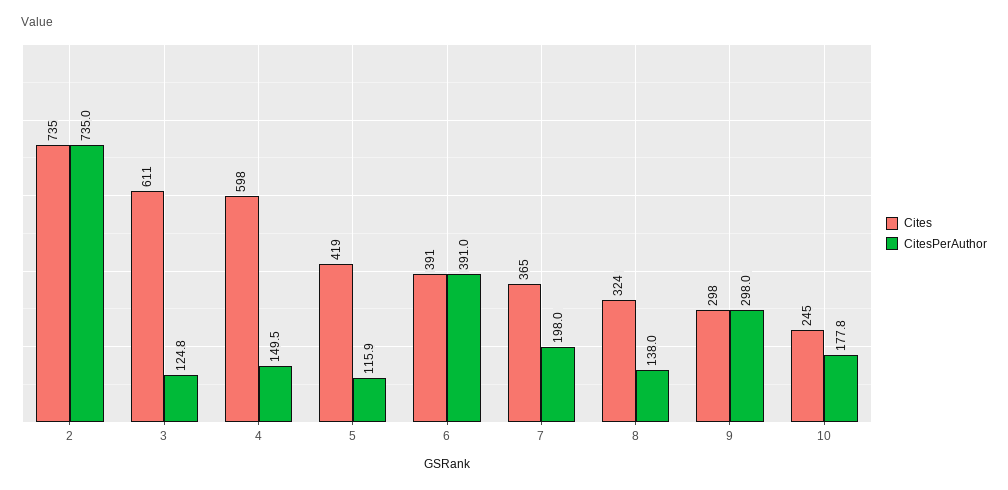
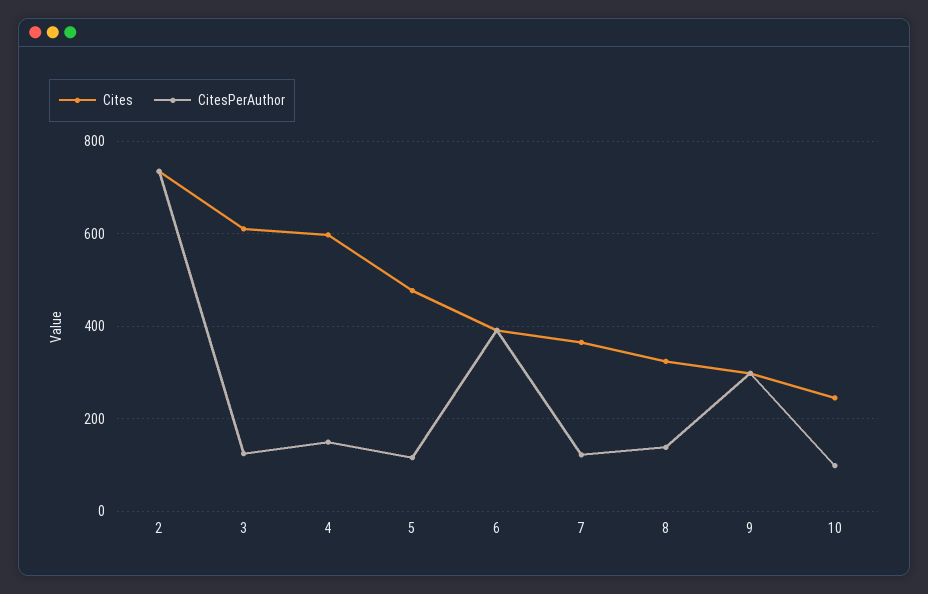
  {
    "Cites": {
      "2": 735,
      "3": 611,
      "4": 598,
-     "5": 419,
+     "5": 480,
      "6": 391,
      "7": 365,
      "8": 324,
      "9": 298,
      "10": 245
    },
    "CitesPerAuthor": {
      "2": 735,
      "3": 124.8,
      "4": 149.5,
      "5": 115.9,
      "6": 391,
-     "7": 198,
+     "7": 120,
      "8": 138,
      "9": 298,
-     "10": 177.8
+     "10": 100
    }
  }

